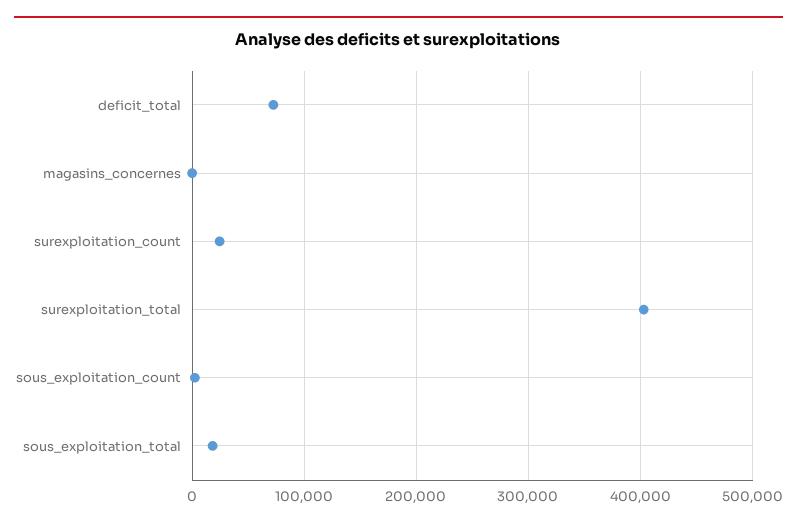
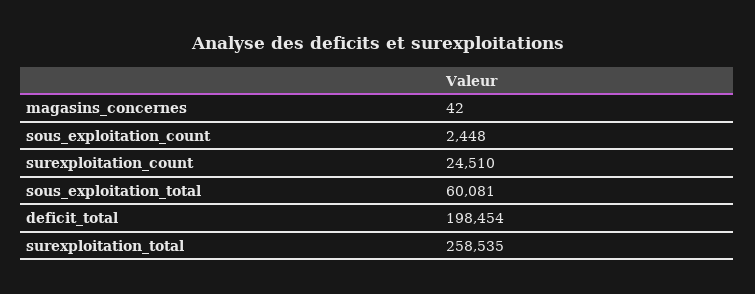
  {
-   "deficit_total": 70000,
+   "deficit_total": 198454,
    "magasins_concernes": 42,
    "surexploitation_count": 24510,
-   "surexploitation_total": 400000,
+   "surexploitation_total": 258535,
    "sous_exploitation_count": 2448,
-   "sous_exploitation_total": 20000
+   "sous_exploitation_total": 60081
  }

